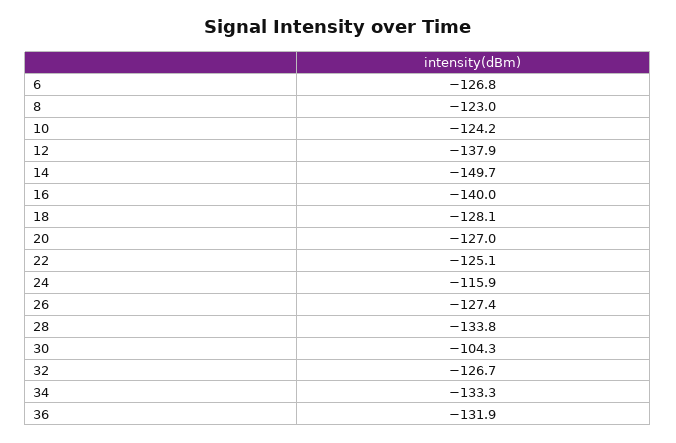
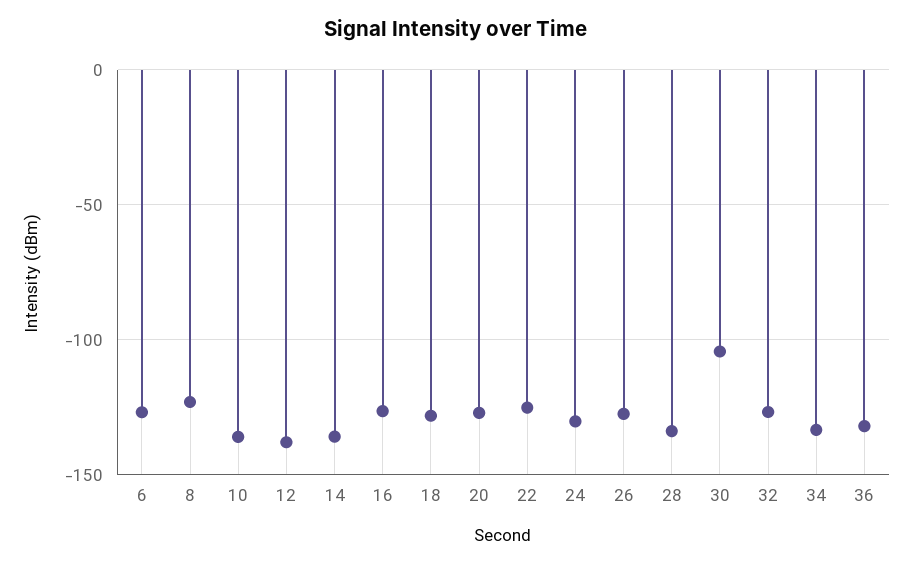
  {
    "6": -126.8,
    "8": -123,
-   "10": -124.2,
+   "10": -135,
    "12": -137.9,
-   "14": -149.7,
+   "14": -135,
-   "16": -140,
+   "16": -125,
    "18": -128.1,
    "20": -127,
    "22": -125.1,
-   "24": -115.9,
+   "24": -130,
    "26": -127.4,
    "28": -133.8,
    "30": -104.3,
    "32": -126.7,
    "34": -133.3,
    "36": -131.9
  }

